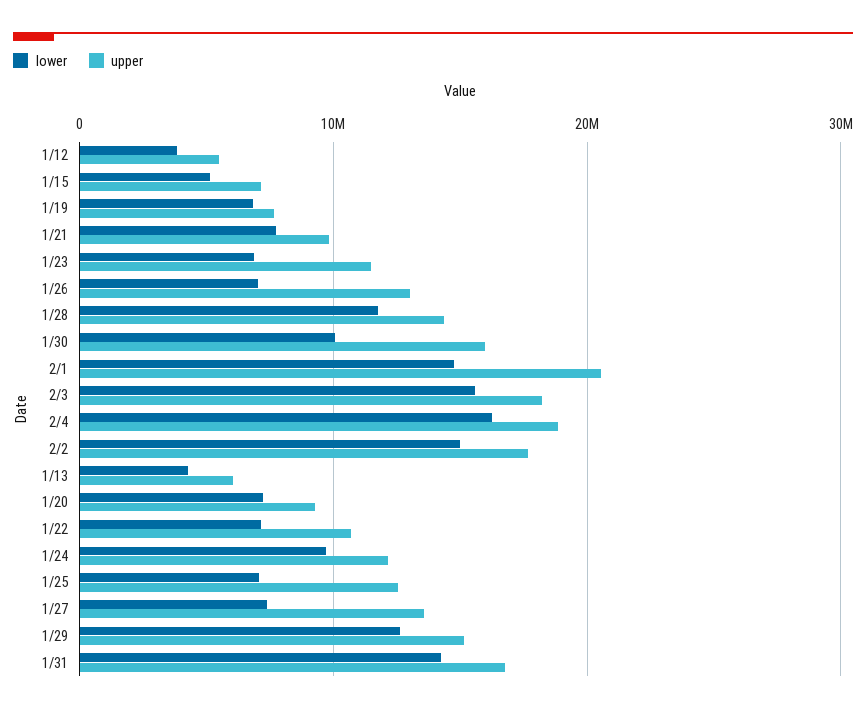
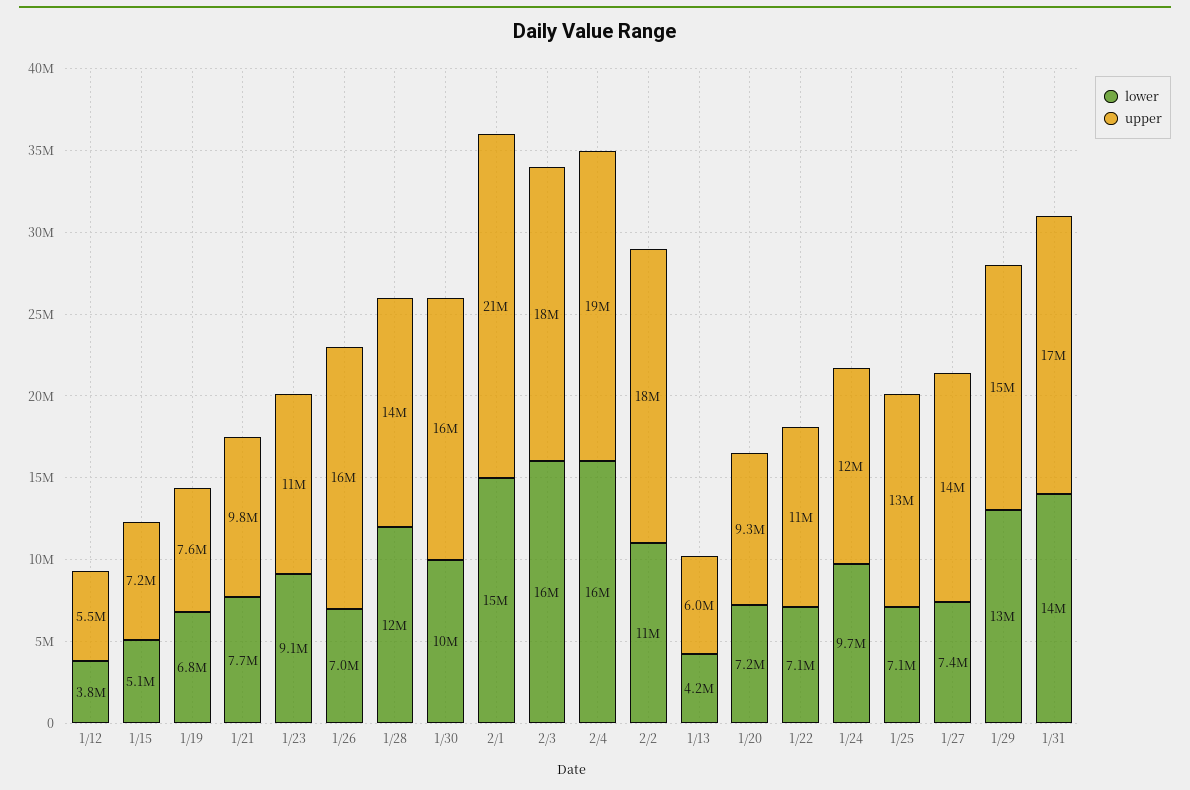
  {
    "lower": {
      "1/12": 3800000,
      "1/15": 5100000,
      "1/19": 6800000,
      "1/21": 7700000,
-     "1/23": 7000000,
+     "1/23": 9100000,
      "1/26": 7000000,
      "1/28": 12000000,
      "1/30": 10000000,
      "2/1": 15000000,
      "2/3": 16000000,
      "2/4": 16000000,
-     "2/2": 15000000,
+     "2/2": 11000000,
      "1/13": 4200000,
      "1/20": 7200000,
      "1/22": 7100000,
      "1/24": 9700000,
      "1/25": 7100000,
      "1/27": 7400000,
      "1/29": 13000000,
      "1/31": 14000000
    },
    "upper": {
      "1/12": 5500000,
      "1/15": 7200000,
      "1/19": 7600000,
      "1/21": 9800000,
      "1/23": 11000000,
-     "1/26": 13000000,
+     "1/26": 16000000,
      "1/28": 14000000,
      "1/30": 16000000,
      "2/1": 21000000,
      "2/3": 18000000,
      "2/4": 19000000,
      "2/2": 18000000,
      "1/13": 6000000,
      "1/20": 9300000,
      "1/22": 11000000,
      "1/24": 12000000,
      "1/25": 13000000,
      "1/27": 14000000,
      "1/29": 15000000,
      "1/31": 17000000
    }
  }

